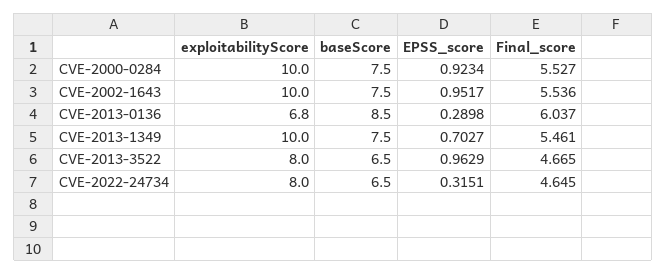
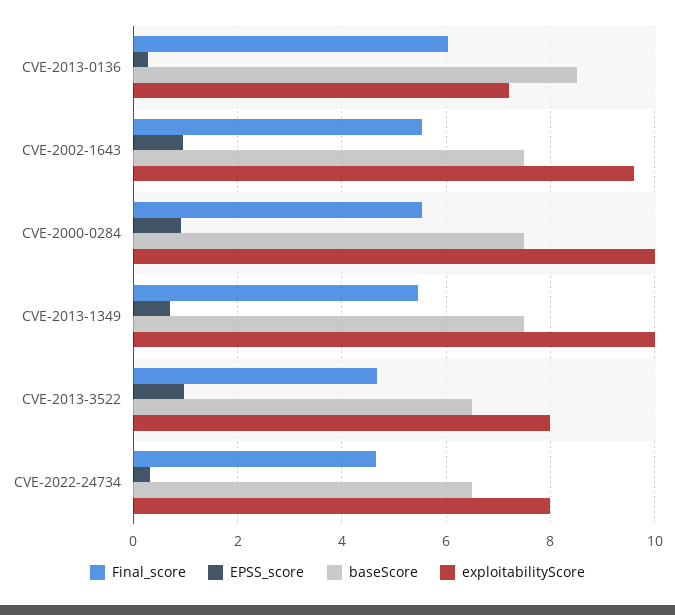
  {
    "exploitabilityScore": {
      "CVE-2000-0284": 10,
-     "CVE-2002-1643": 10,
+     "CVE-2002-1643": 9.6,
-     "CVE-2013-0136": 6.8,
+     "CVE-2013-0136": 7.2,
      "CVE-2013-1349": 10,
      "CVE-2013-3522": 8,
      "CVE-2022-24734": 8
    },
    "baseScore": {
      "CVE-2000-0284": 7.5,
      "CVE-2002-1643": 7.5,
      "CVE-2013-0136": 8.5,
      "CVE-2013-1349": 7.5,
      "CVE-2013-3522": 6.5,
      "CVE-2022-24734": 6.5
    },
    "EPSS_score": {
      "CVE-2000-0284": 0.9234,
      "CVE-2002-1643": 0.9517,
      "CVE-2013-0136": 0.2898,
      "CVE-2013-1349": 0.7027,
      "CVE-2013-3522": 0.9629,
      "CVE-2022-24734": 0.3151
    },
    "Final_score": {
      "CVE-2000-0284": 5.527,
      "CVE-2002-1643": 5.536,
      "CVE-2013-0136": 6.037,
      "CVE-2013-1349": 5.461,
      "CVE-2013-3522": 4.665,
      "CVE-2022-24734": 4.645
    }
  }

